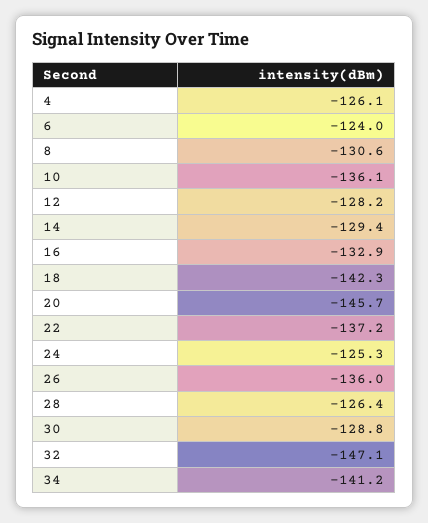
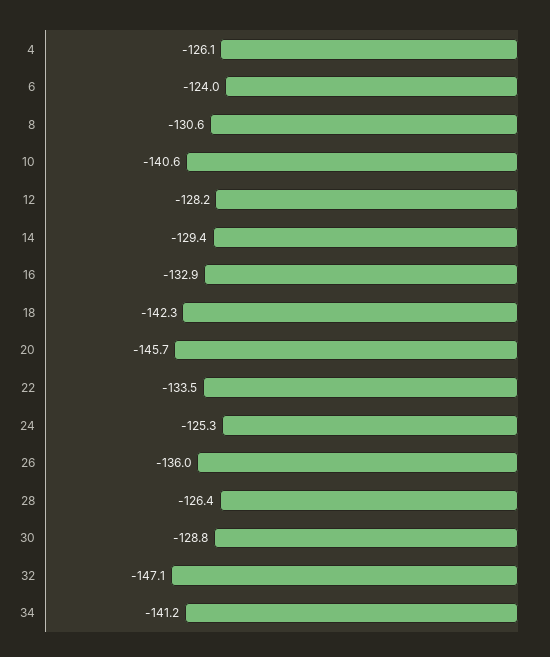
  {
    "4": -126.1,
    "6": -124,
    "8": -130.6,
-   "10": -136.1,
+   "10": -140.6,
    "12": -128.2,
    "14": -129.4,
    "16": -132.9,
    "18": -142.3,
    "20": -145.7,
-   "22": -137.2,
+   "22": -133.5,
    "24": -125.3,
    "26": -136,
    "28": -126.4,
    "30": -128.8,
    "32": -147.1,
    "34": -141.2
  }

